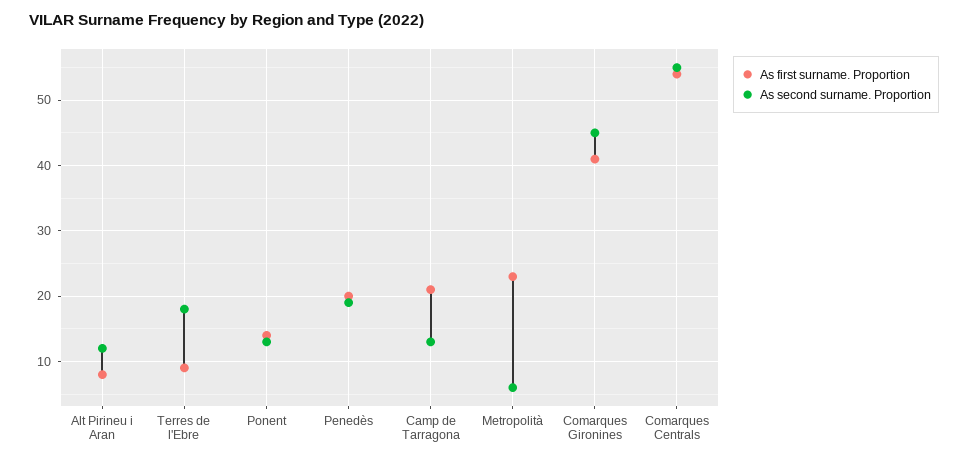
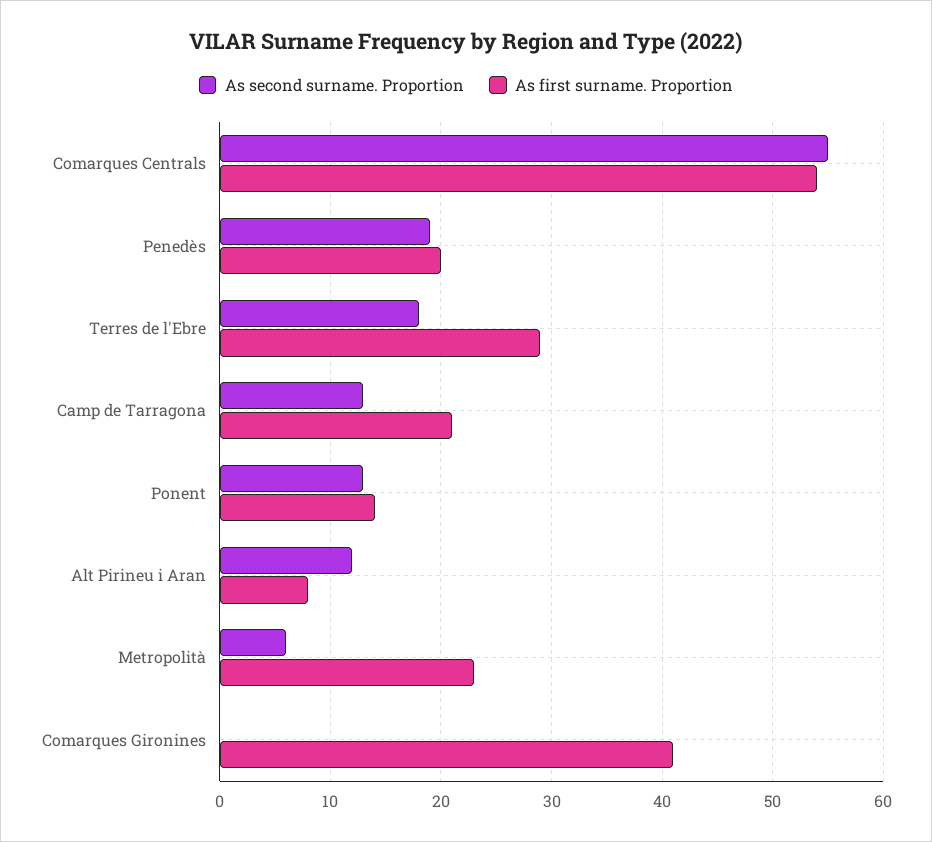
  {
    "As first surname. Proportion": {
      "Alt Pirineu i Aran": 8,
-     "Terres de l'Ebre": 9,
+     "Terres de l'Ebre": 29,
      "Ponent": 14,
      "Penedès": 20,
      "Camp de Tarragona": 21,
      "Metropolità": 23,
      "Comarques Gironines": 41,
      "Comarques Centrals": 54
    },
    "As second surname. Proportion": {
      "Alt Pirineu i Aran": 12,
      "Terres de l'Ebre": 18,
      "Ponent": 13,
      "Penedès": 19,
      "Camp de Tarragona": 13,
      "Metropolità": 6,
-     "Comarques Gironines": 45,
+     "Comarques Gironines": 0,
      "Comarques Centrals": 55
    }
  }

